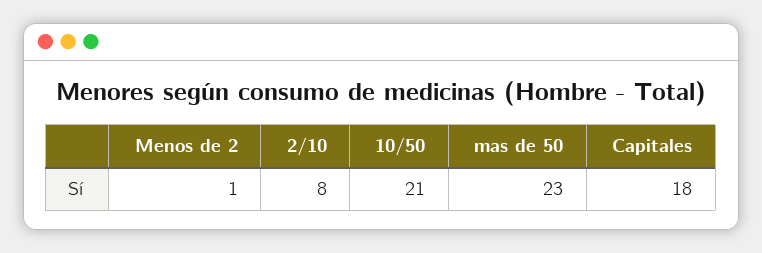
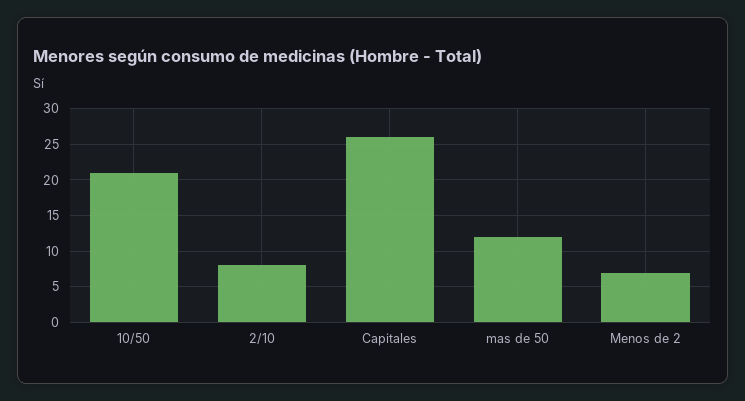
  {
-   "Menos de 2": 1,
+   "Menos de 2": 7,
    "2/10": 8,
    "10/50": 21,
-   "mas de 50": 23,
+   "mas de 50": 12,
-   "Capitales": 18
+   "Capitales": 26
  }

